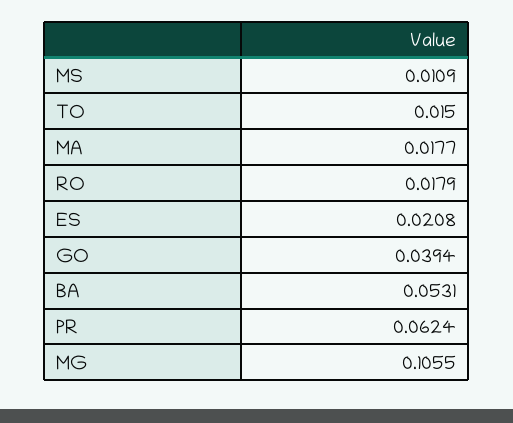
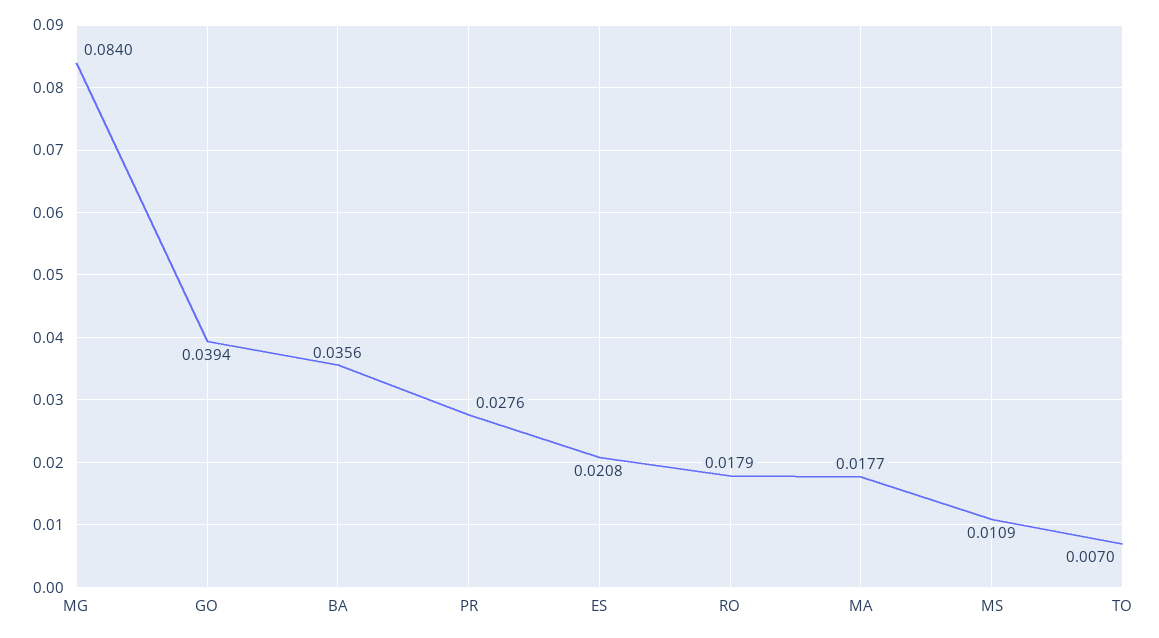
  {
    "MS": 0.0109,
-   "TO": 0.015,
+   "TO": 0.007,
    "MA": 0.0177,
    "RO": 0.0179,
    "ES": 0.0208,
    "GO": 0.0394,
-   "BA": 0.0531,
+   "BA": 0.0356,
-   "PR": 0.0624,
+   "PR": 0.0276,
-   "MG": 0.1055
+   "MG": 0.084
  }

